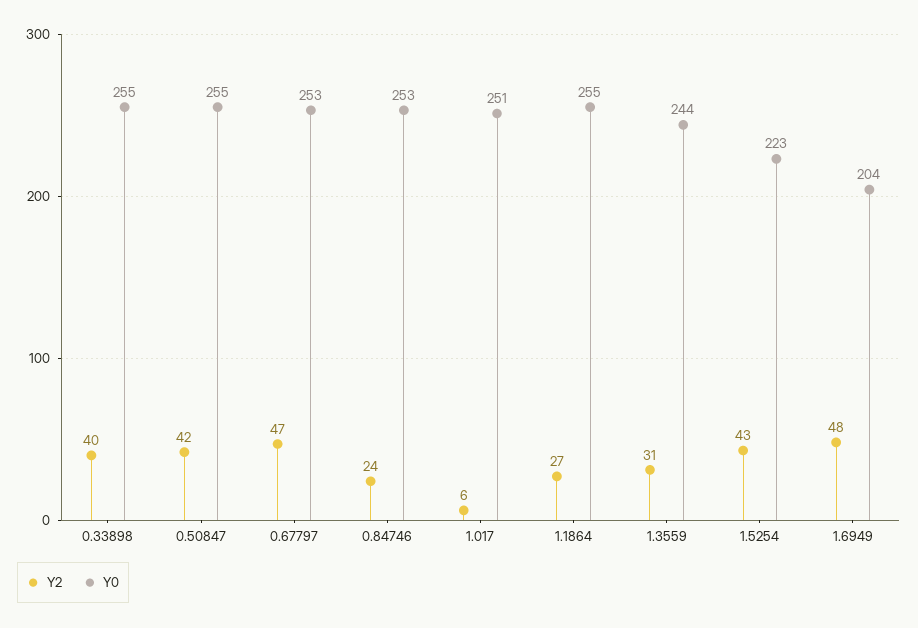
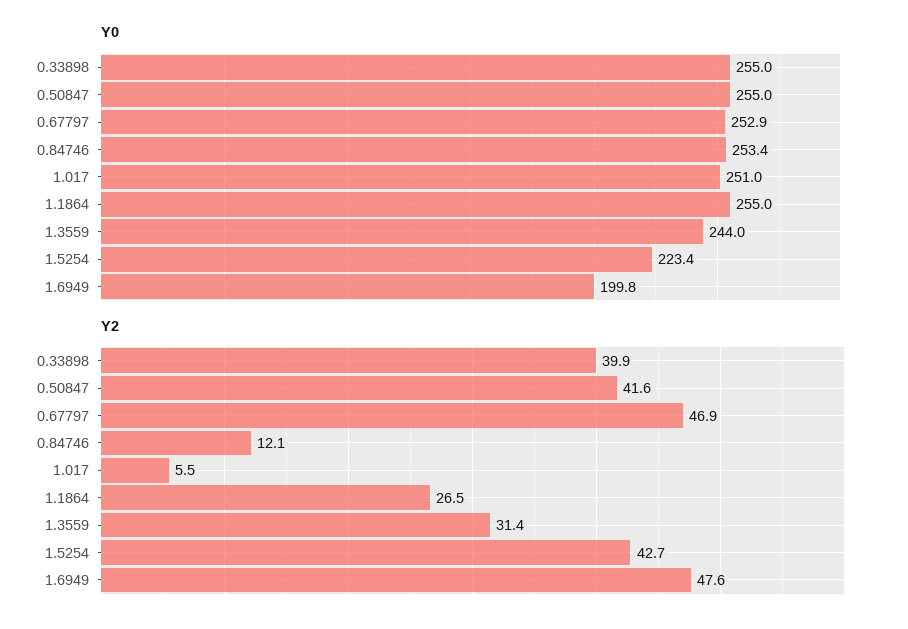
  {
    "Y2": {
      "0.33898": 39.9,
      "0.50847": 41.6,
      "0.67797": 46.9,
-     "0.84746": 24,
+     "0.84746": 12.1,
      "1.017": 5.5,
      "1.1864": 26.5,
      "1.3559": 31.4,
      "1.5254": 42.7,
      "1.6949": 47.6
    },
    "Y0": {
      "0.33898": 255,
      "0.50847": 255,
      "0.67797": 252.9,
      "0.84746": 253.4,
      "1.017": 251,
      "1.1864": 255,
      "1.3559": 244,
      "1.5254": 223.4,
-     "1.6949": 204
+     "1.6949": 199.8
    }
  }

